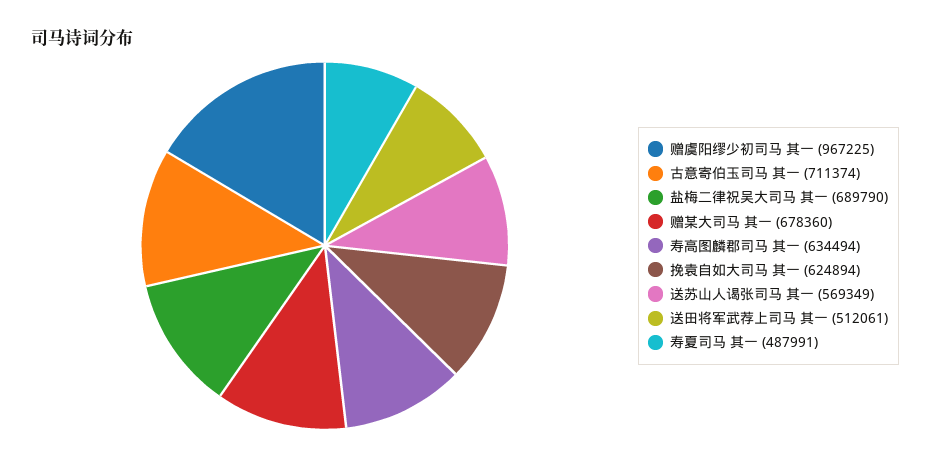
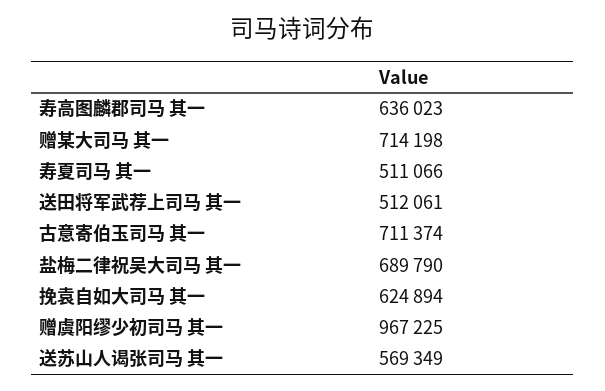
  {
    "赠虞阳缪少初司马 其一": 967225,
    "古意寄伯玉司马 其一": 711374,
    "盐梅二律祝吴大司马 其一": 689790,
-   "赠某大司马 其一": 678360,
+   "赠某大司马 其一": 714198,
-   "寿高图麟郡司马 其一": 634494,
+   "寿高图麟郡司马 其一": 636023,
    "挽袁自如大司马 其一": 624894,
    "送苏山人谒张司马 其一": 569349,
    "送田将军武荐上司马 其一": 512061,
-   "寿夏司马 其一": 487991
+   "寿夏司马 其一": 511066
  }

